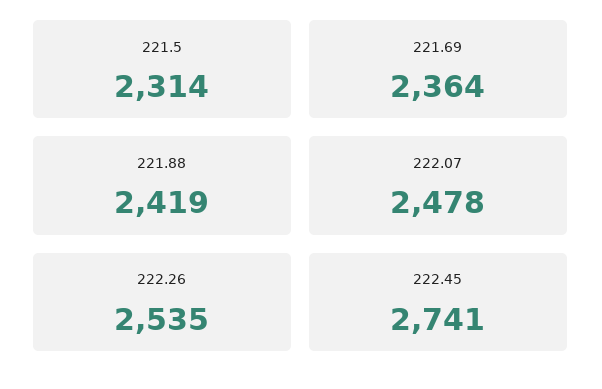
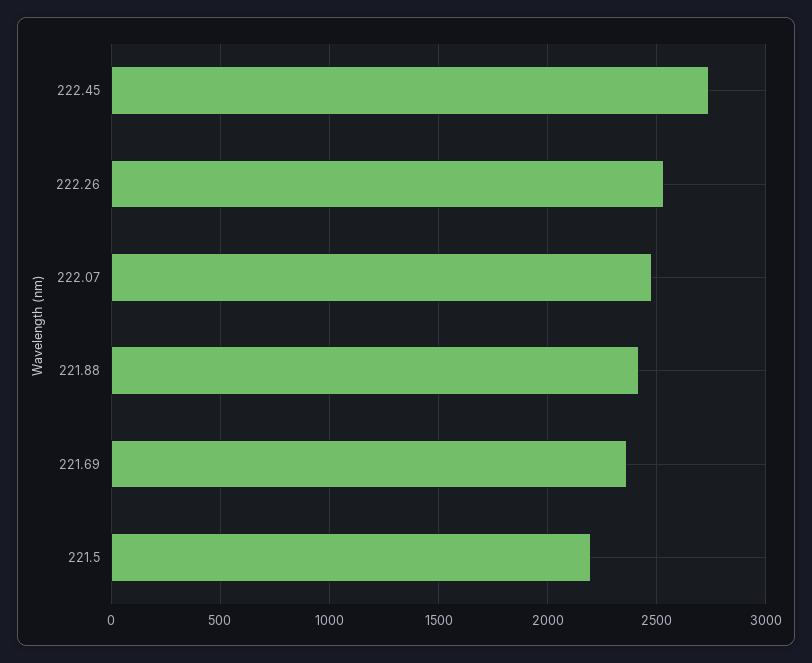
  {
-   "221.5": 2314,
+   "221.5": 2200,
    "221.69": 2364,
    "221.88": 2419,
    "222.07": 2478,
    "222.26": 2535,
    "222.45": 2741
  }

